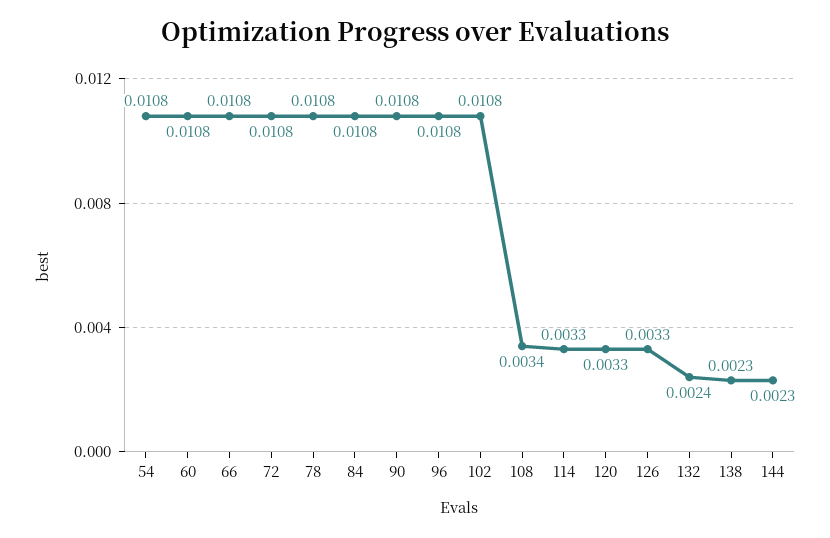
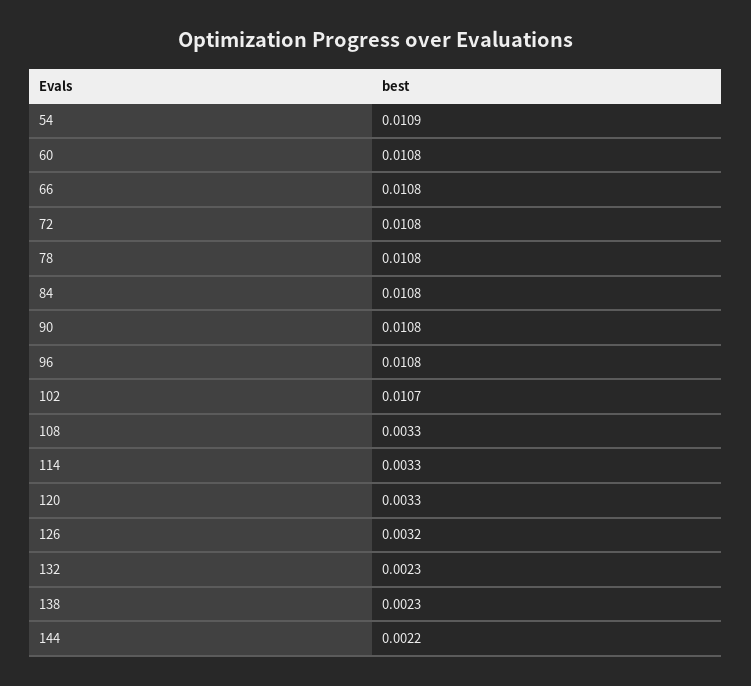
  {
-   "54": 0.0108,
+   "54": 0.0109,
    "60": 0.0108,
    "66": 0.0108,
    "72": 0.0108,
    "78": 0.0108,
    "84": 0.0108,
    "90": 0.0108,
    "96": 0.0108,
-   "102": 0.0108,
+   "102": 0.0107,
-   "108": 0.0034,
+   "108": 0.0033,
    "114": 0.0033,
    "120": 0.0033,
-   "126": 0.0033,
+   "126": 0.0032,
-   "132": 0.0024,
+   "132": 0.0023,
    "138": 0.0023,
-   "144": 0.0023
+   "144": 0.0022
  }

